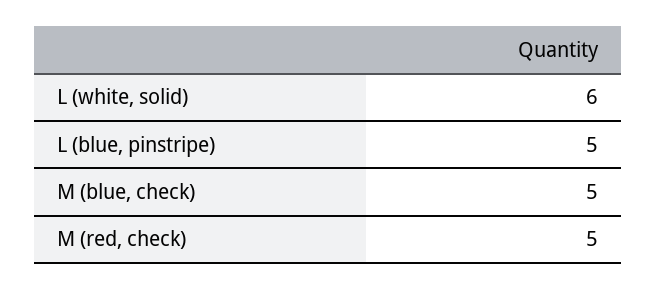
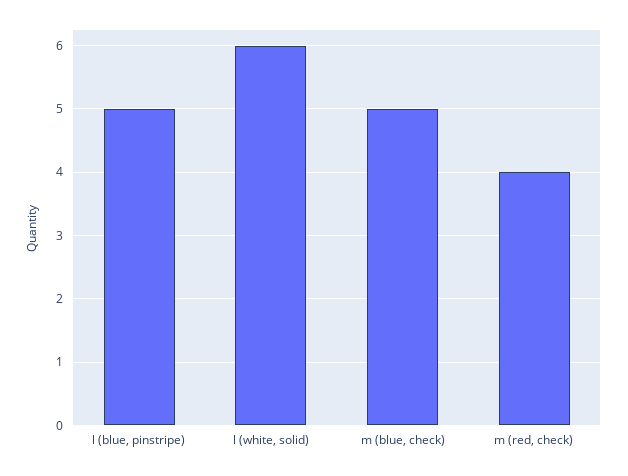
  {
    "L (white, solid)": 6,
    "L (blue, pinstripe)": 5,
    "M (blue, check)": 5,
-   "M (red, check)": 5
+   "M (red, check)": 4
  }

